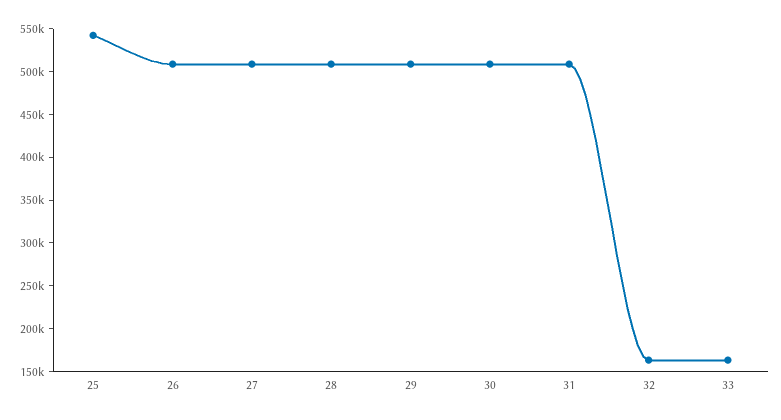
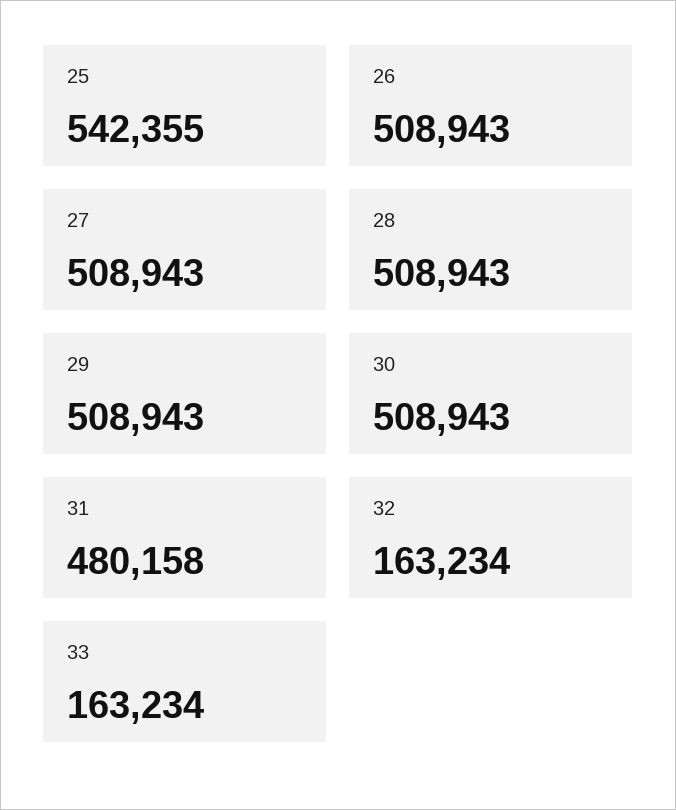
  {
    "25": 542355,
    "26": 508943,
    "27": 508943,
    "28": 508943,
    "29": 508943,
    "30": 508943,
-   "31": 510000,
+   "31": 480158,
    "32": 163234,
    "33": 163234
  }

